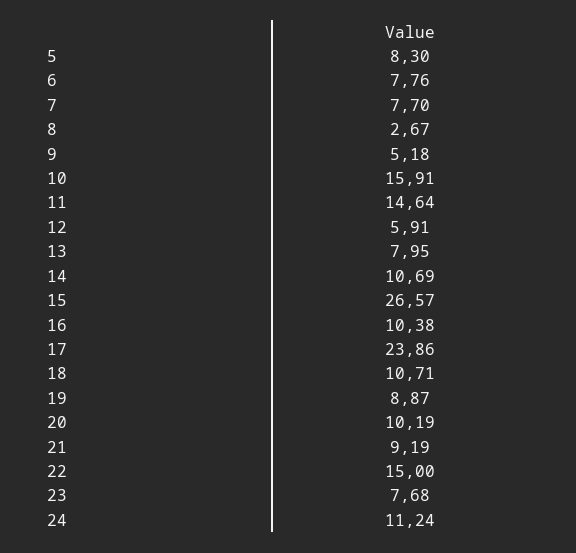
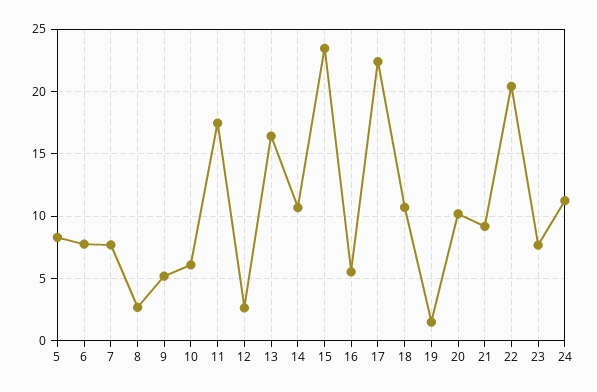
  {
    "5": 8.3,
    "6": 7.76,
    "7": 7.7,
    "8": 2.67,
    "9": 5.18,
-   "10": 15.91,
+   "10": 6,
-   "11": 14.64,
+   "11": 17.5,
-   "12": 5.91,
+   "12": 2.5,
-   "13": 7.95,
+   "13": 16.5,
    "14": 10.69,
-   "15": 26.57,
+   "15": 23.5,
-   "16": 10.38,
+   "16": 5.5,
-   "17": 23.86,
+   "17": 22.5,
    "18": 10.71,
-   "19": 8.87,
+   "19": 1.5,
    "20": 10.19,
    "21": 9.19,
-   "22": 15,
+   "22": 20.5,
    "23": 7.68,
    "24": 11.24
  }

